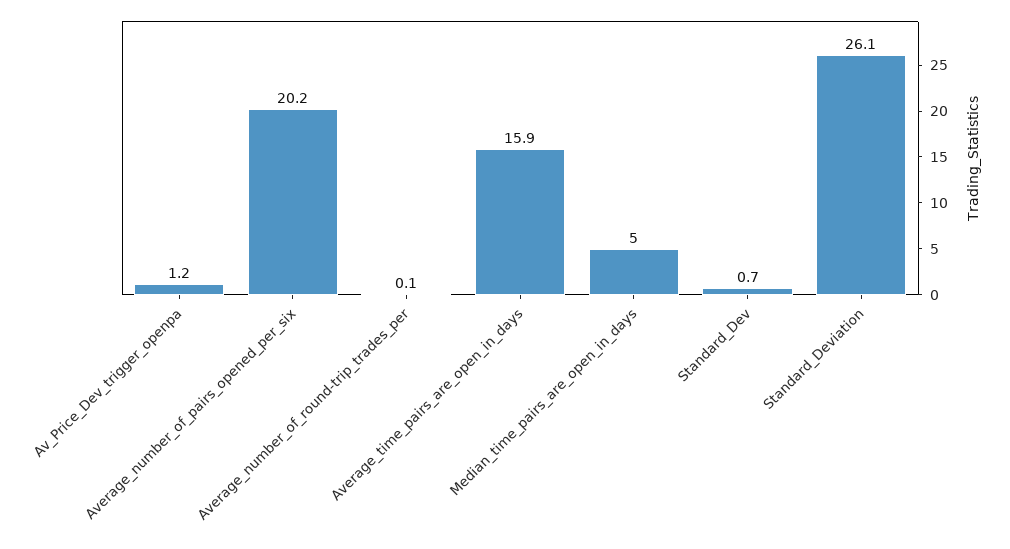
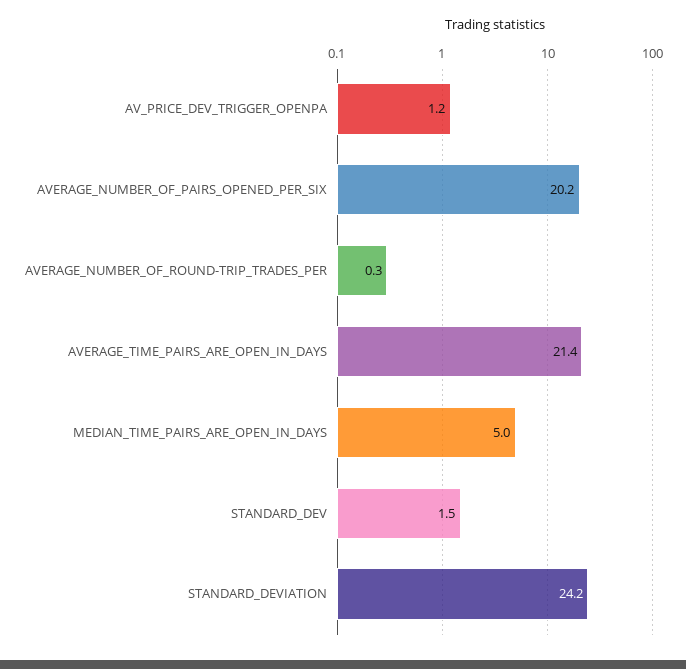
  {
    "Av_Price_Dev_trigger_openpa": 1.2,
    "Average_number_of_pairs_opened_per_six": 20.2,
-   "Average_number_of_round-trip_trades_per": 0.1,
+   "Average_number_of_round-trip_trades_per": 0.3,
-   "Average_time_pairs_are_open_in_days": 15.9,
+   "Average_time_pairs_are_open_in_days": 21.4,
    "Median_time_pairs_are_open_in_days": 5,
-   "Standard_Dev": 0.7,
+   "Standard_Dev": 1.5,
-   "Standard_Deviation": 26.1
+   "Standard_Deviation": 24.2
  }

